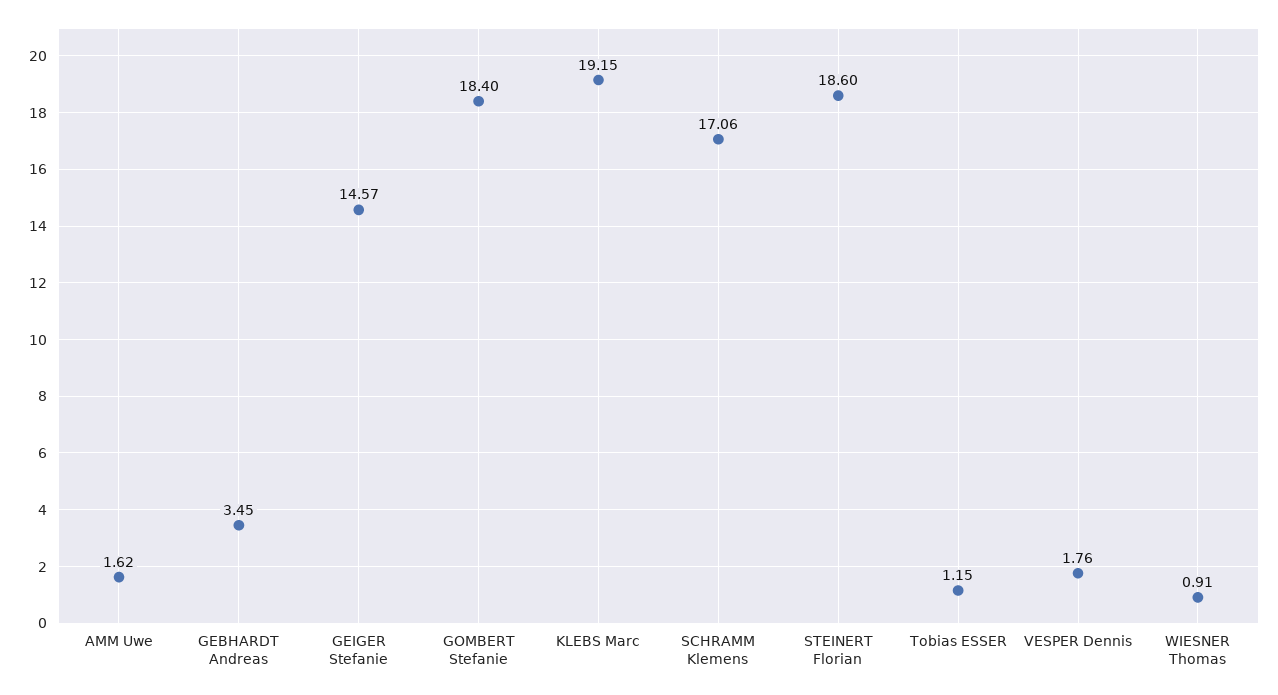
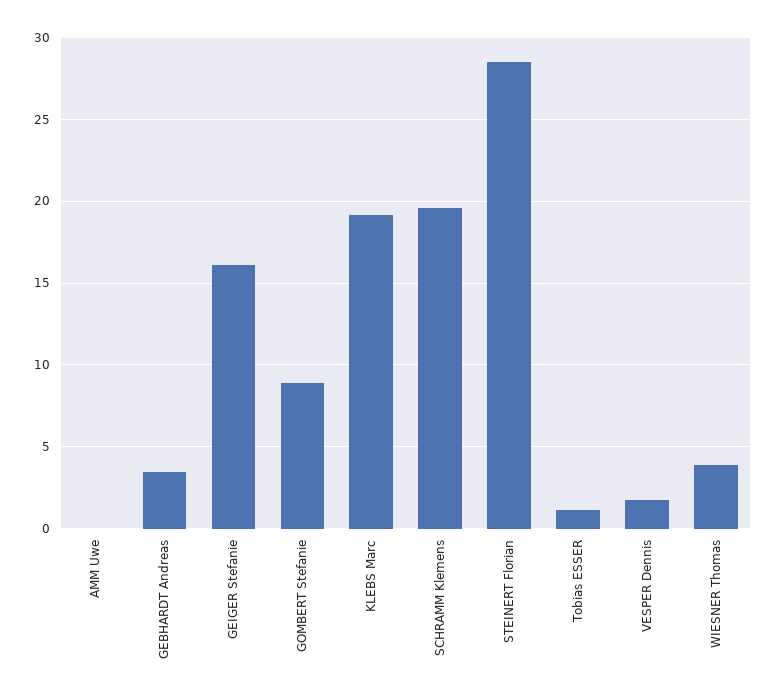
  {
-   "AMM Uwe": 1.62,
+   "AMM Uwe": 0,
    "GEBHARDT Andreas": 3.45,
-   "GEIGER Stefanie": 14.57,
+   "GEIGER Stefanie": 16,
-   "GOMBERT Stefanie": 18.4,
+   "GOMBERT Stefanie": 9,
    "KLEBS Marc": 19.15,
-   "SCHRAMM Klemens": 17.06,
+   "SCHRAMM Klemens": 19.5,
-   "STEINERT Florian": 18.6,
+   "STEINERT Florian": 28.5,
    "Tobias ESSER": 1.15,
    "VESPER Dennis": 1.76,
-   "WIESNER Thomas": 0.91
+   "WIESNER Thomas": 4
  }

